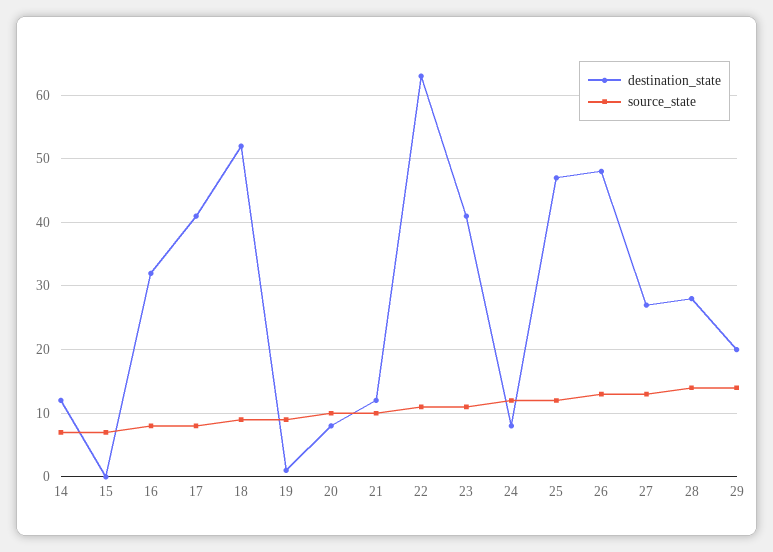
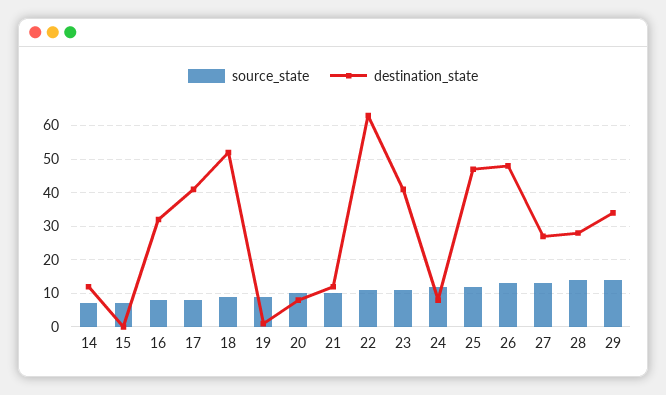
  {
    "destination_state": {
      "14": 12,
      "15": 0,
      "16": 32,
      "17": 41,
      "18": 52,
      "19": 1,
      "20": 8,
      "21": 12,
      "22": 63,
      "23": 41,
      "24": 8,
      "25": 47,
      "26": 48,
      "27": 27,
      "28": 28,
-     "29": 20
+     "29": 35
    },
    "source_state": {
      "14": 7,
      "15": 7,
      "16": 8,
      "17": 8,
      "18": 9,
      "19": 9,
      "20": 10,
      "21": 10,
      "22": 11,
      "23": 11,
      "24": 12,
      "25": 12,
      "26": 13,
      "27": 13,
      "28": 14,
      "29": 14
    }
  }

